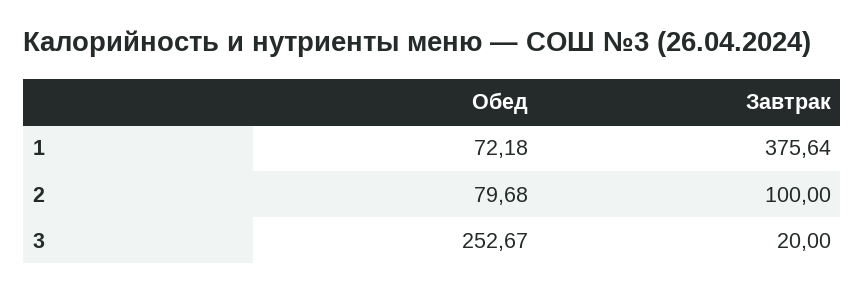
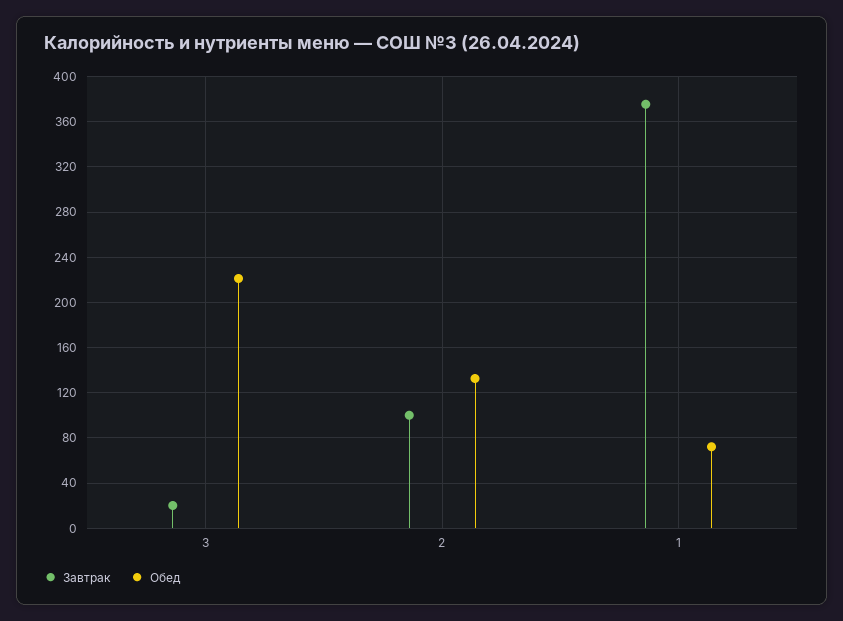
  {
    "Обед": {
      "1": 72.18,
-     "2": 79.68,
+     "2": 130,
-     "3": 252.67
+     "3": 220
    },
    "Завтрак": {
      "1": 375.64,
      "2": 100,
      "3": 20
    }
  }

